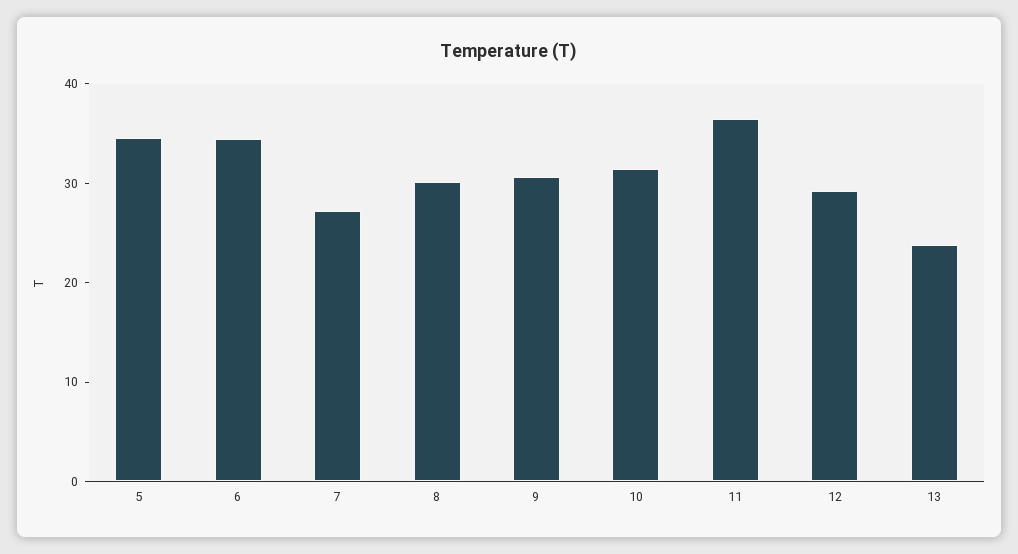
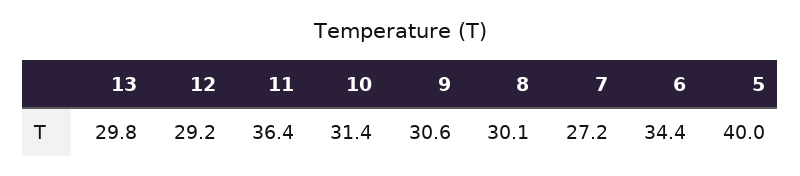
  {
-   "5": 34,
+   "5": 40,
    "6": 34.4,
    "7": 27.2,
    "8": 30.1,
    "9": 30.6,
    "10": 31.4,
    "11": 36.4,
    "12": 29.2,
-   "13": 24
+   "13": 29.8
  }

